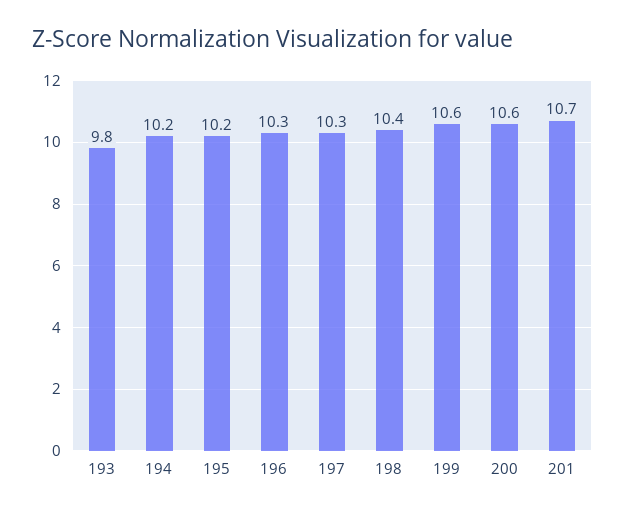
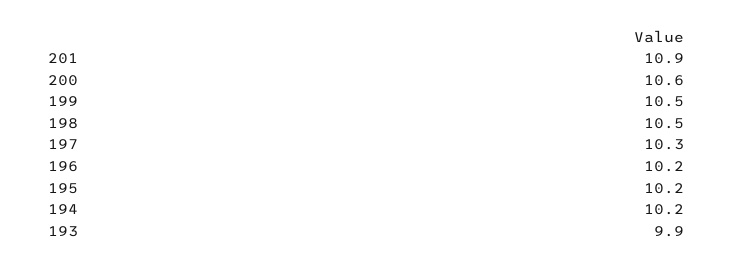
  {
-   "193": 9.8,
+   "193": 9.9,
    "194": 10.2,
    "195": 10.2,
-   "196": 10.3,
+   "196": 10.2,
    "197": 10.3,
-   "198": 10.4,
+   "198": 10.5,
-   "199": 10.6,
+   "199": 10.5,
    "200": 10.6,
-   "201": 10.7
+   "201": 10.9
  }

